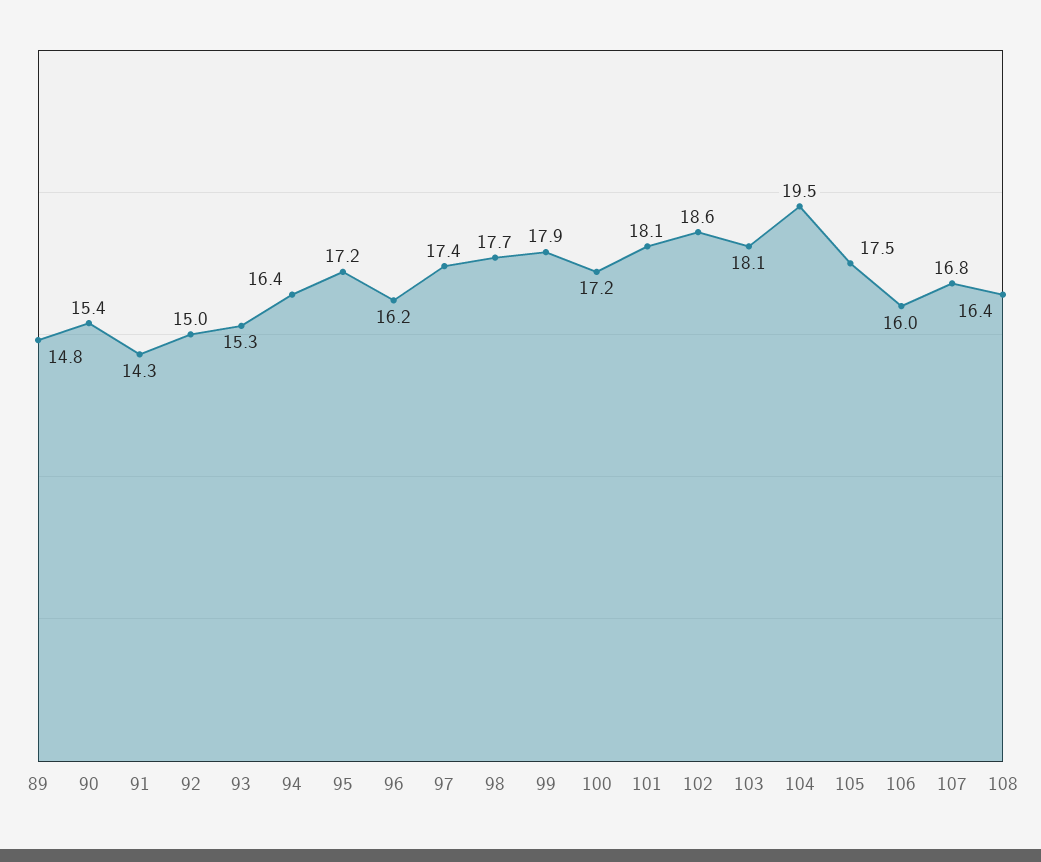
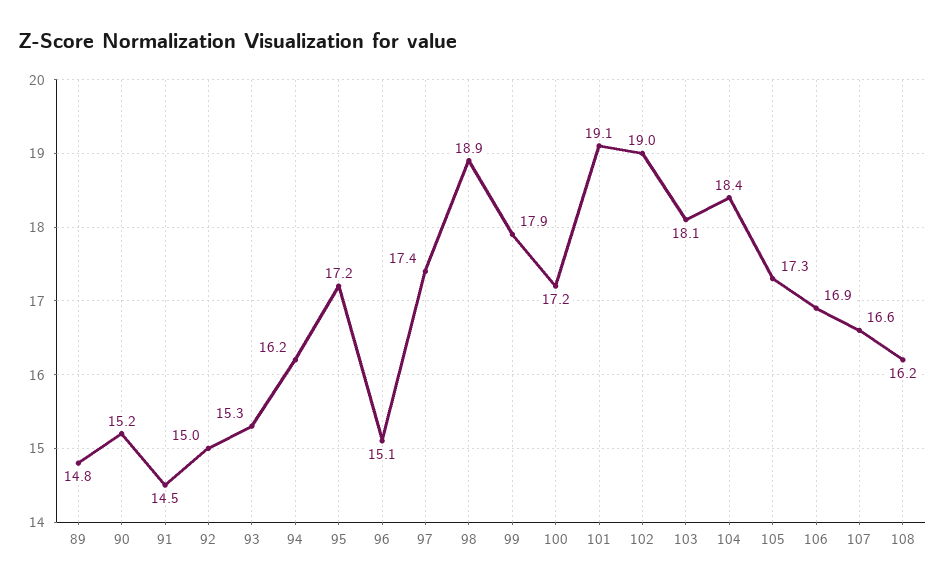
  {
    "89": 14.8,
-   "90": 15.4,
+   "90": 15.2,
-   "91": 14.3,
+   "91": 14.5,
    "92": 15,
    "93": 15.3,
-   "94": 16.4,
+   "94": 16.2,
    "95": 17.2,
-   "96": 16.2,
+   "96": 15.1,
    "97": 17.4,
-   "98": 17.7,
+   "98": 18.9,
    "99": 17.9,
    "100": 17.2,
-   "101": 18.1,
+   "101": 19.1,
-   "102": 18.6,
+   "102": 19,
    "103": 18.1,
-   "104": 19.5,
+   "104": 18.4,
-   "105": 17.5,
+   "105": 17.3,
-   "106": 16,
+   "106": 16.9,
-   "107": 16.8,
+   "107": 16.6,
-   "108": 16.4
+   "108": 16.2
  }

